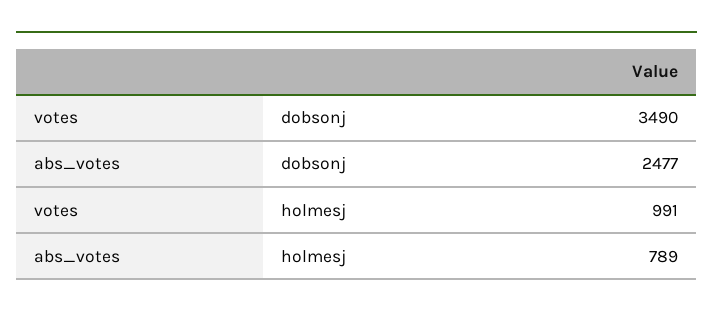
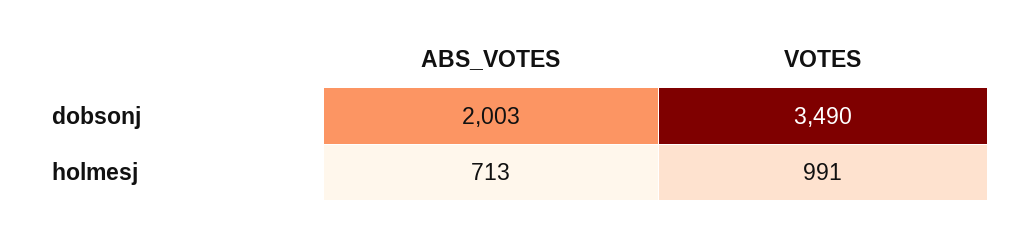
  {
    "votes": {
      "dobsonj": 3490,
      "holmesj": 991
    },
    "abs_votes": {
-     "dobsonj": 2477,
+     "dobsonj": 2003,
-     "holmesj": 789
+     "holmesj": 713
    }
  }

